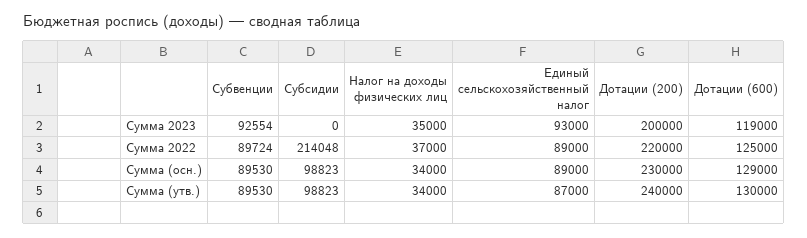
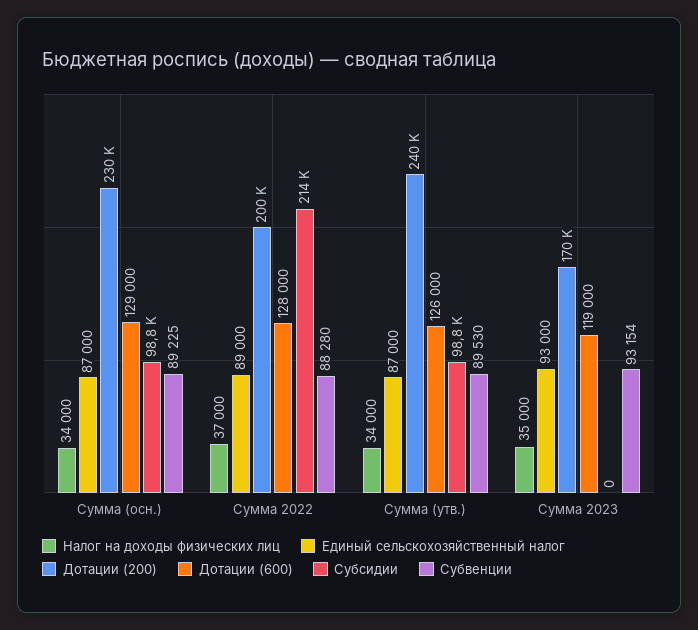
  {
    "Субвенции": {
-     "Сумма 2023": 92554,
+     "Сумма 2023": 93154,
-     "Сумма 2022": 89724,
+     "Сумма 2022": 88280,
-     "Сумма (осн.)": 89530,
+     "Сумма (осн.)": 89225,
      "Сумма (утв.)": 89530
    },
    "Субсидии": {
      "Сумма 2023": 0,
      "Сумма 2022": 214048,
      "Сумма (осн.)": 98823,
      "Сумма (утв.)": 98823
    },
    "Налог на доходы физических лиц": {
      "Сумма 2023": 35000,
      "Сумма 2022": 37000,
      "Сумма (осн.)": 34000,
      "Сумма (утв.)": 34000
    },
    "Единый сельскохозяйственный налог": {
      "Сумма 2023": 93000,
      "Сумма 2022": 89000,
-     "Сумма (осн.)": 89000,
+     "Сумма (осн.)": 87000,
      "Сумма (утв.)": 87000
    },
    "Дотации (200)": {
-     "Сумма 2023": 200000,
+     "Сумма 2023": 170000,
-     "Сумма 2022": 220000,
+     "Сумма 2022": 200000,
      "Сумма (осн.)": 230000,
      "Сумма (утв.)": 240000
    },
    "Дотации (600)": {
      "Сумма 2023": 119000,
-     "Сумма 2022": 125000,
+     "Сумма 2022": 128000,
      "Сумма (осн.)": 129000,
-     "Сумма (утв.)": 130000
+     "Сумма (утв.)": 126000
    }
  }

